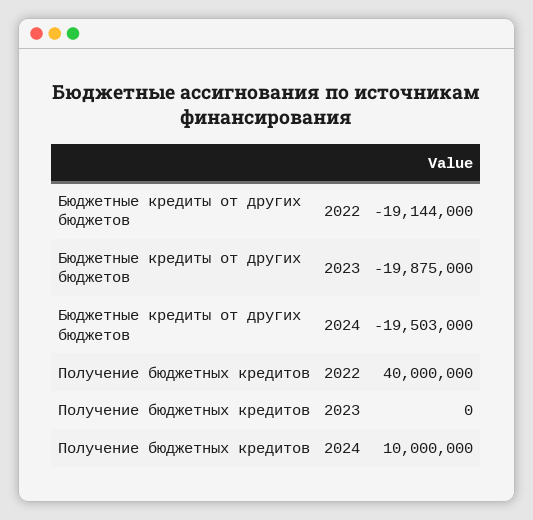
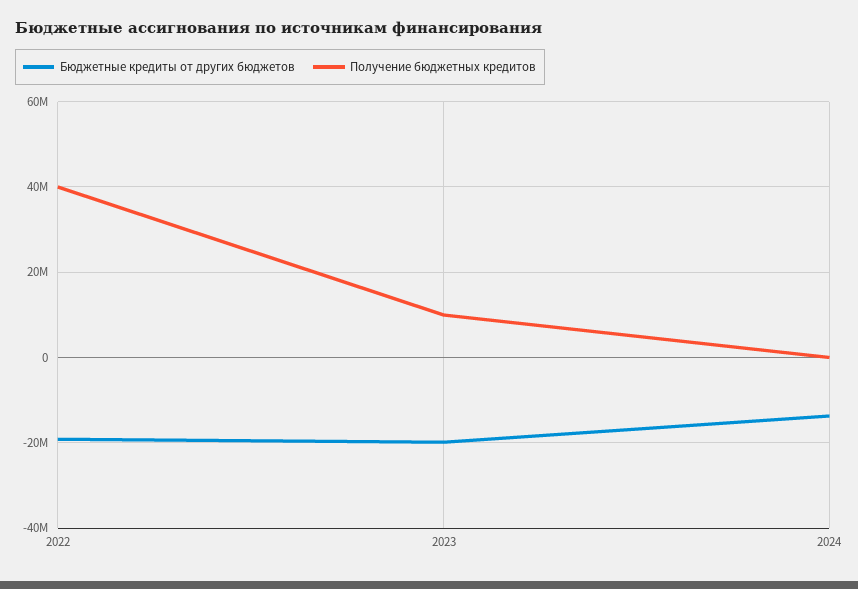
  {
    "Бюджетные кредиты от других бюджетов": {
      "2022": -19144000,
      "2023": -19875000,
-     "2024": -19503000
+     "2024": -14000000
    },
    "Получение бюджетных кредитов": {
      "2022": 40000000,
-     "2023": 0,
+     "2023": 10000000,
-     "2024": 10000000
+     "2024": 0
    }
  }

